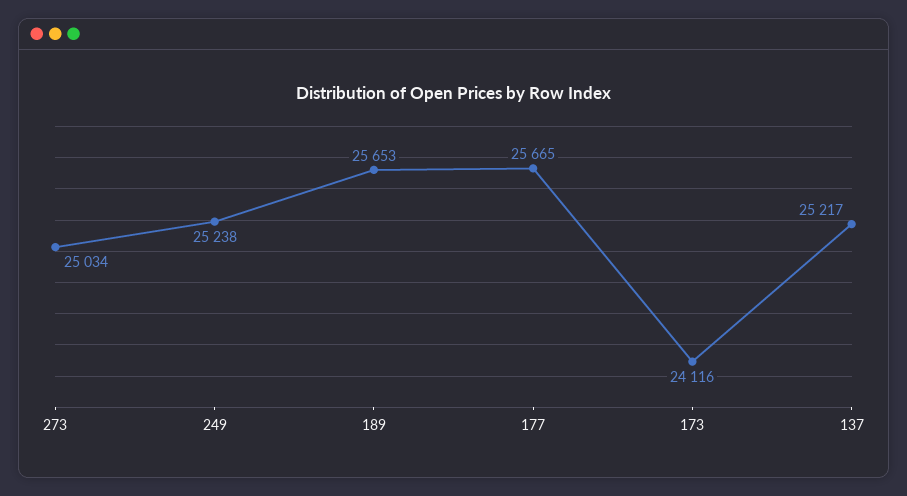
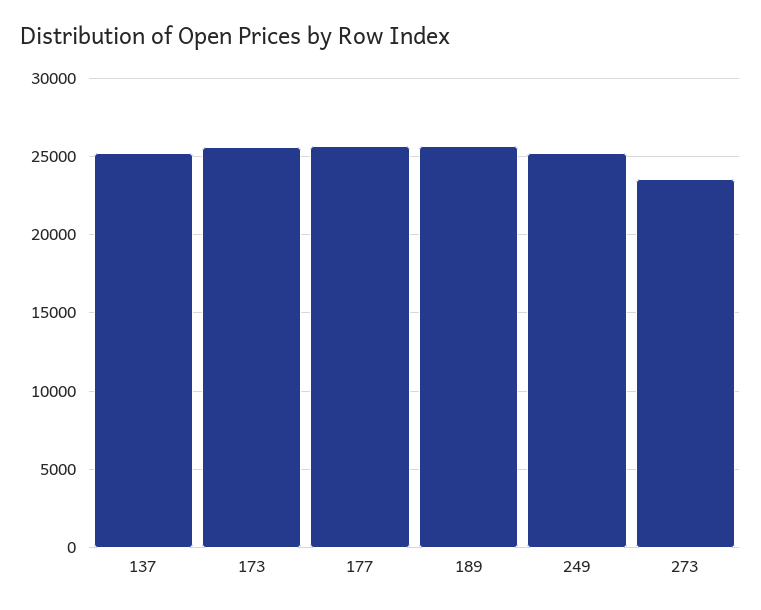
  {
-   "273": 25034,
+   "273": 23500,
    "249": 25238,
    "189": 25653,
    "177": 25665,
-   "173": 24116,
+   "173": 25500,
    "137": 25217
  }

